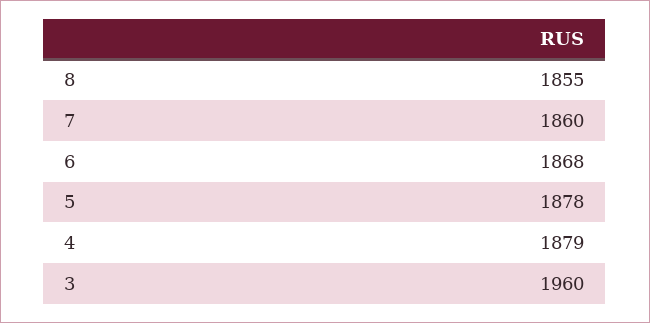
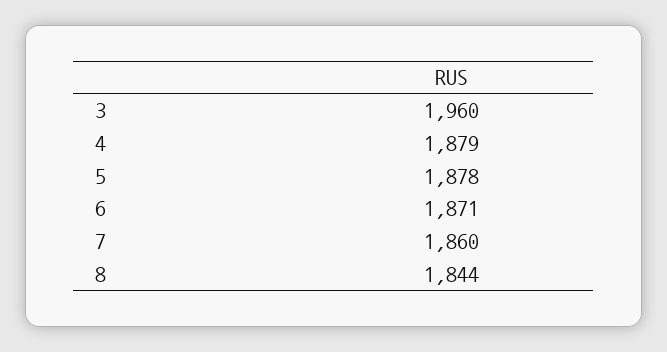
  {
-   "8": 1855,
+   "8": 1844,
    "7": 1860,
-   "6": 1868,
+   "6": 1871,
    "5": 1878,
    "4": 1879,
    "3": 1960
  }

